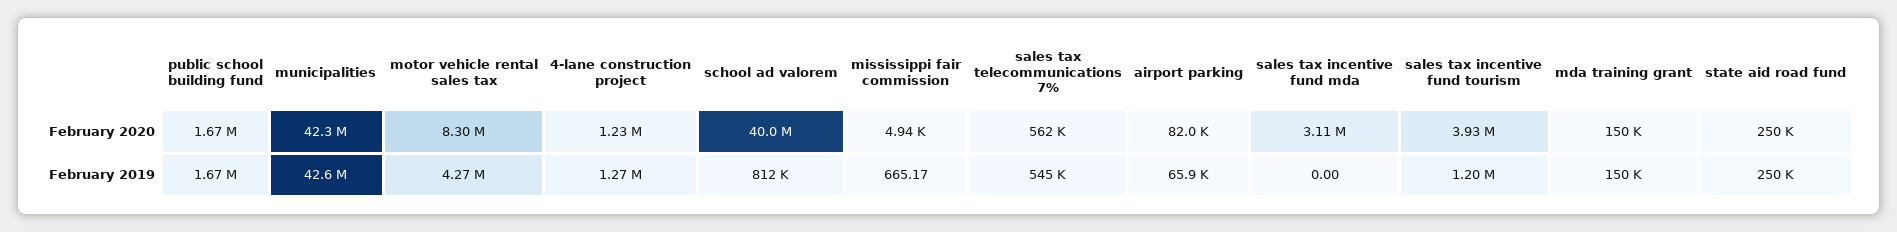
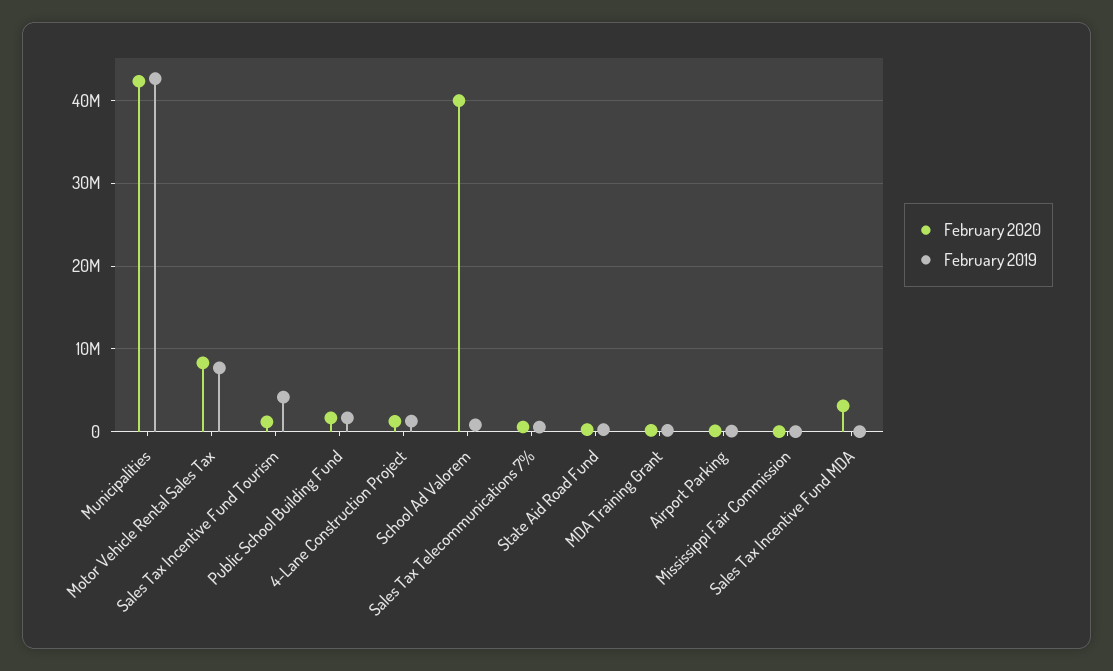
  {
    "February 2020": {
      "public school building fund": 1670000,
      "municipalities": 42300000,
      "motor vehicle rental sales tax": 8300000,
      "4-lane construction project": 1230000,
      "school ad valorem": 40000000,
      "mississippi fair commission": 4940,
      "sales tax telecommunications 7%": 562000,
      "airport parking": 82000,
      "sales tax incentive fund mda": 3110000,
-     "sales tax incentive fund tourism": 3930000,
+     "sales tax incentive fund tourism": 1000000,
      "mda training grant": 150000,
      "state aid road fund": 250000
    },
    "February 2019": {
      "public school building fund": 1670000,
      "municipalities": 42600000,
-     "motor vehicle rental sales tax": 4270000,
+     "motor vehicle rental sales tax": 8000000,
      "4-lane construction project": 1270000,
      "school ad valorem": 812000,
      "mississippi fair commission": 665.17,
      "sales tax telecommunications 7%": 545000,
      "airport parking": 65900,
      "sales tax incentive fund mda": 0,
-     "sales tax incentive fund tourism": 1200000,
+     "sales tax incentive fund tourism": 4000000,
      "mda training grant": 150000,
      "state aid road fund": 250000
    }
  }

